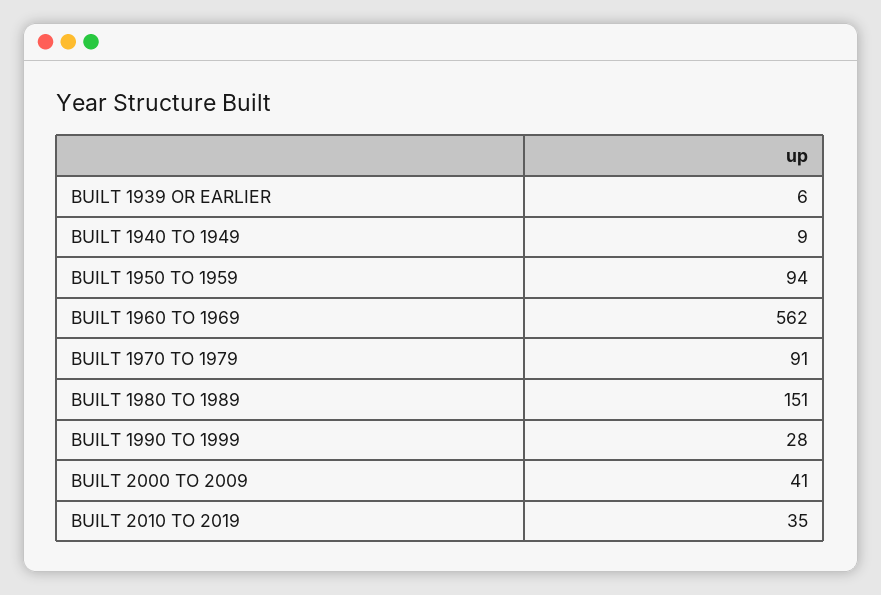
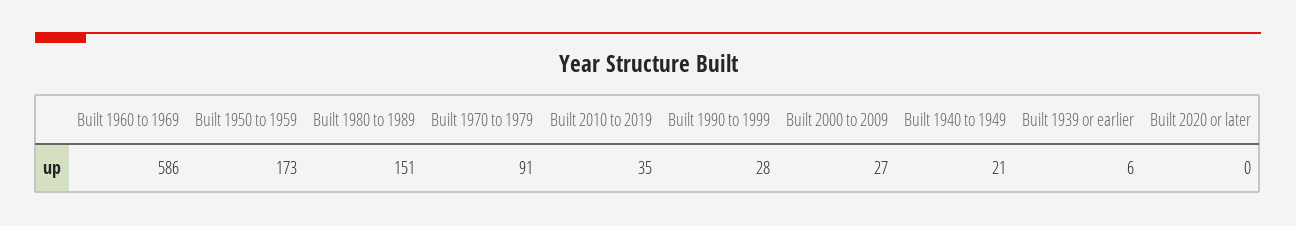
  {
    "BUILT 1939 OR EARLIER": 6,
-   "BUILT 1940 TO 1949": 9,
+   "BUILT 1940 TO 1949": 21,
-   "BUILT 1950 TO 1959": 94,
+   "BUILT 1950 TO 1959": 173,
-   "BUILT 1960 TO 1969": 562,
+   "BUILT 1960 TO 1969": 586,
    "BUILT 1970 TO 1979": 91,
    "BUILT 1980 TO 1989": 151,
    "BUILT 1990 TO 1999": 28,
-   "BUILT 2000 TO 2009": 41,
+   "BUILT 2000 TO 2009": 27,
-   "BUILT 2010 TO 2019": 35
+   "BUILT 2010 TO 2019": 35,
+   "Built 2020 or later": 0
  }

